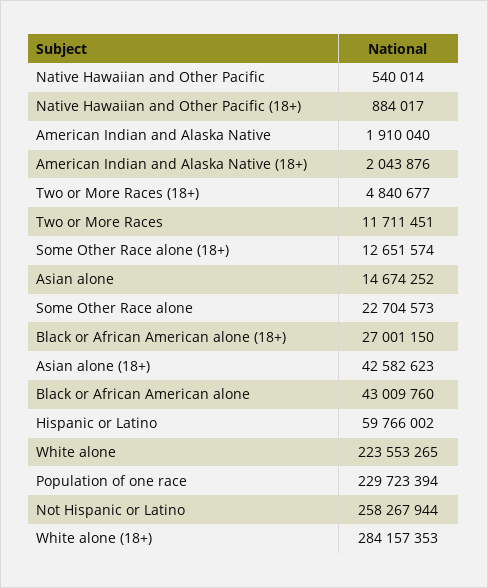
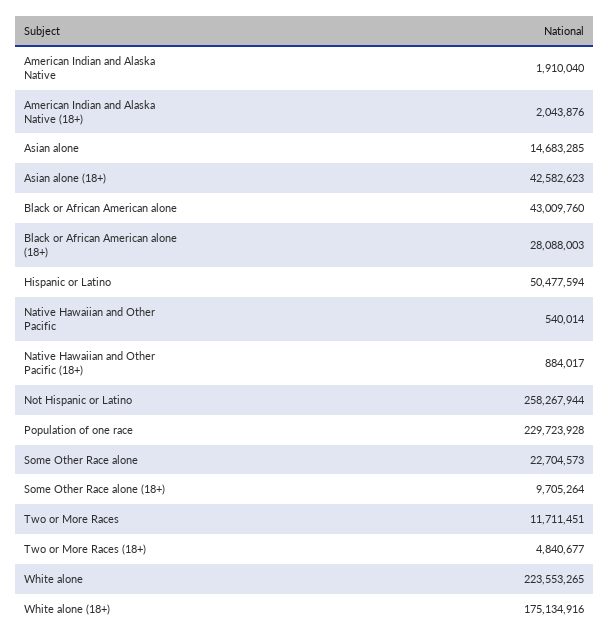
  {
    "Native Hawaiian and Other Pacific": 540014,
    "Native Hawaiian and Other Pacific (18+)": 884017,
    "American Indian and Alaska Native": 1910040,
    "American Indian and Alaska Native (18+)": 2043876,
    "Two or More Races (18+)": 4840677,
    "Two or More Races": 11711451,
-   "Some Other Race alone (18+)": 12651574,
+   "Some Other Race alone (18+)": 9705264,
-   "Asian alone": 14674252,
+   "Asian alone": 14683285,
    "Some Other Race alone": 22704573,
-   "Black or African American alone (18+)": 27001150,
+   "Black or African American alone (18+)": 28088003,
    "Asian alone (18+)": 42582623,
    "Black or African American alone": 43009760,
-   "Hispanic or Latino": 59766002,
+   "Hispanic or Latino": 50477594,
    "White alone": 223553265,
-   "Population of one race": 229723394,
+   "Population of one race": 229723928,
    "Not Hispanic or Latino": 258267944,
-   "White alone (18+)": 284157353
+   "White alone (18+)": 175134916
  }

